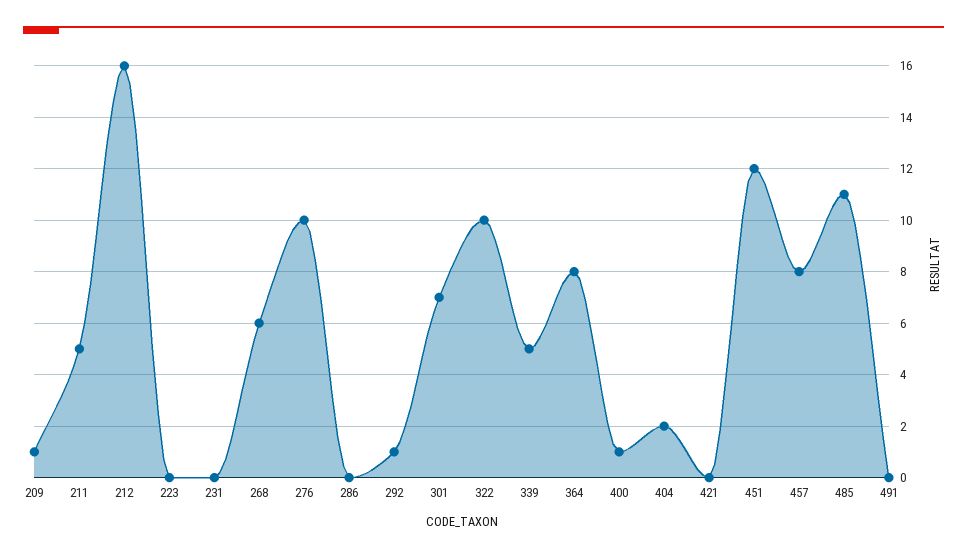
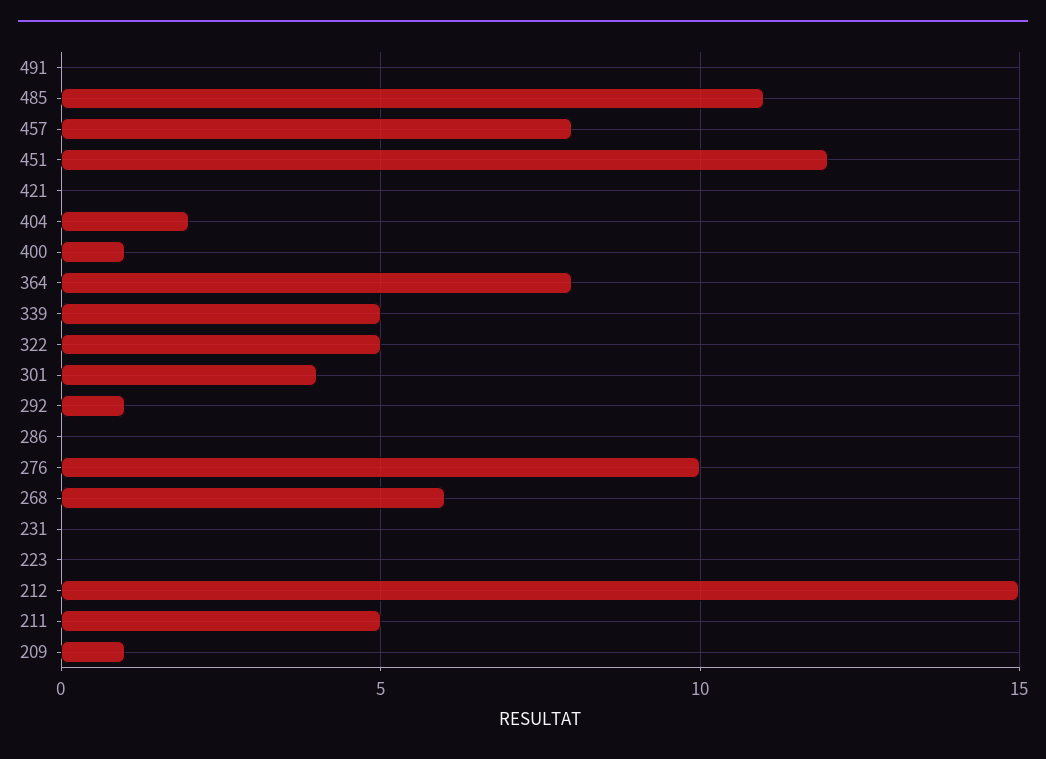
  {
    "209": 1,
    "211": 5,
-   "212": 16,
+   "212": 15,
    "223": 0,
    "231": 0,
    "268": 6,
    "276": 10,
    "286": 0,
    "292": 1,
-   "301": 7,
+   "301": 4,
-   "322": 10,
+   "322": 5,
    "339": 5,
    "364": 8,
    "400": 1,
    "404": 2,
    "421": 0,
    "451": 12,
    "457": 8,
    "485": 11,
    "491": 0
  }

